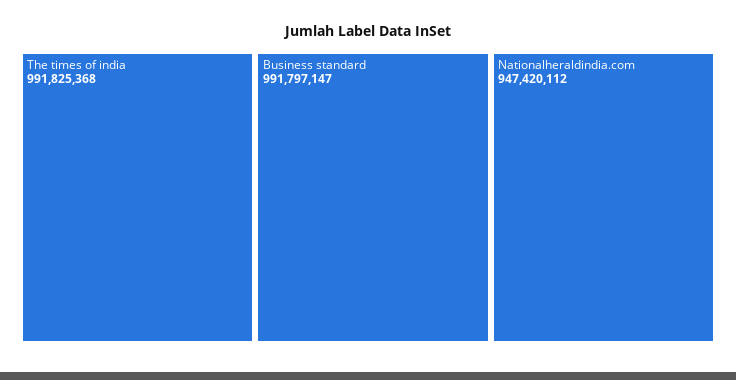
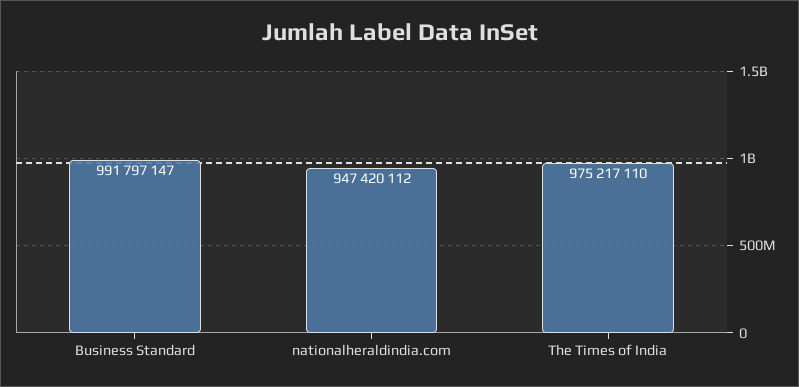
  {
-   "The times of india": 991825368,
+   "The times of india": 975217110,
    "Business standard": 991797147,
    "Nationalheraldindia.com": 947420112
  }

